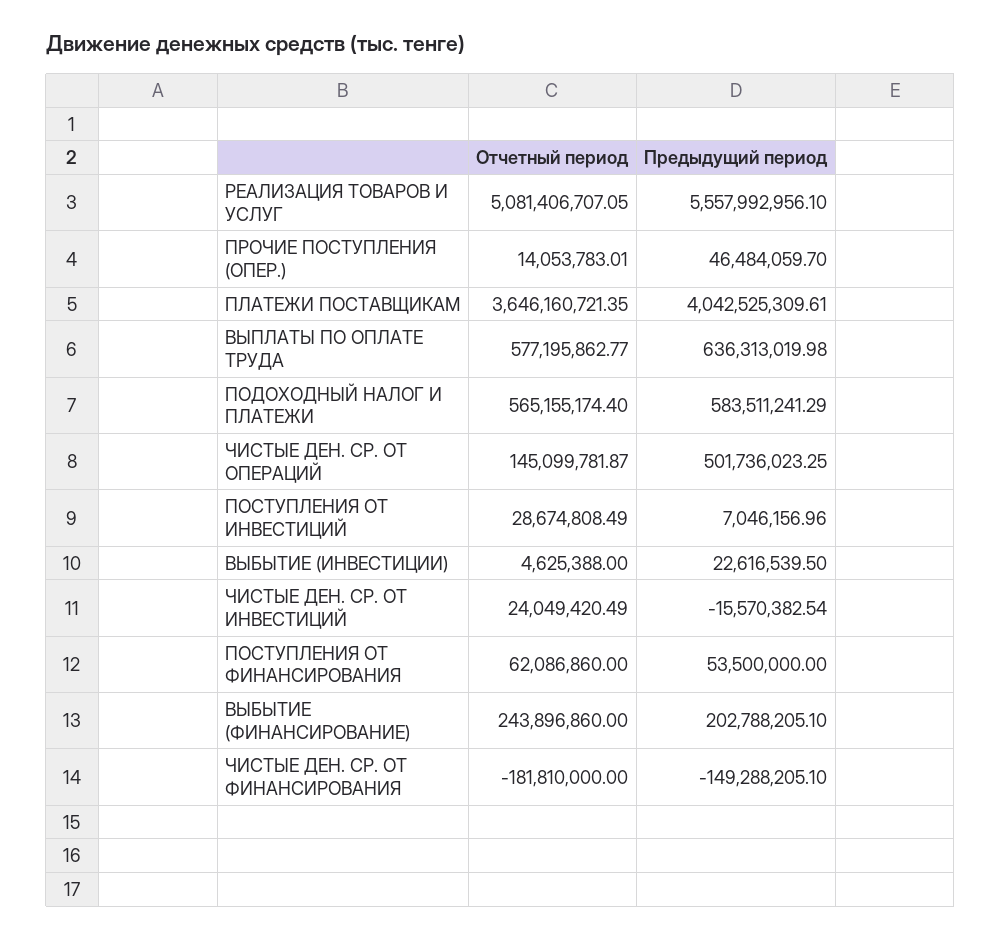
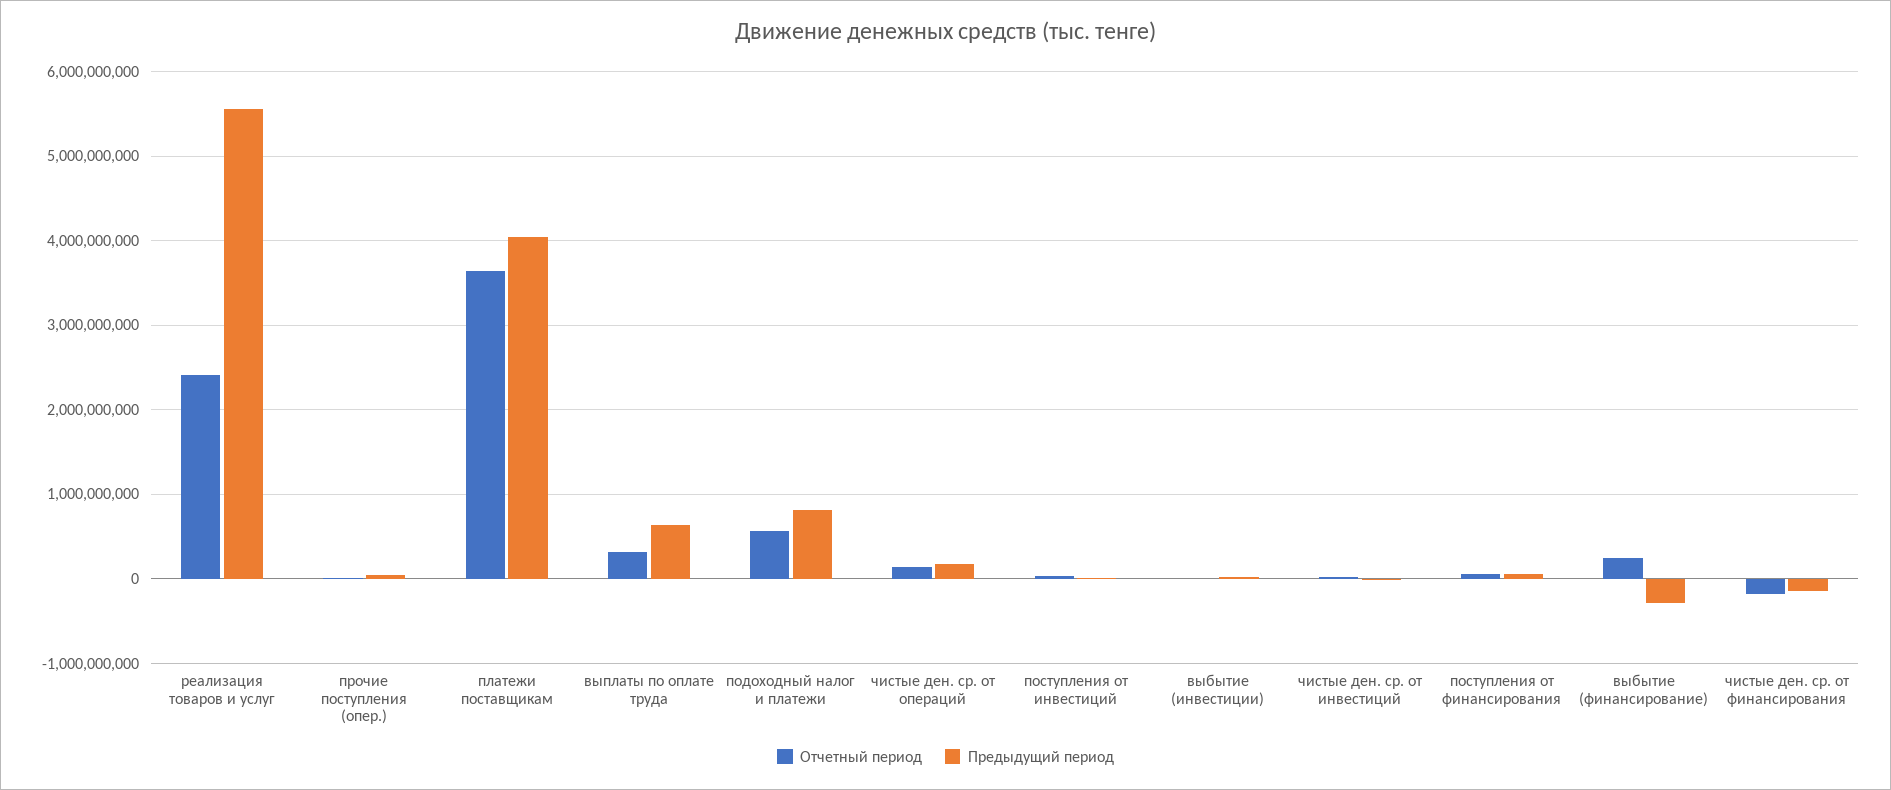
  {
    "Отчетный период": {
-     "РЕАЛИЗАЦИЯ ТОВАРОВ И УСЛУГ": 5081406707.05,
+     "РЕАЛИЗАЦИЯ ТОВАРОВ И УСЛУГ": 2400000000,
      "ПРОЧИЕ ПОСТУПЛЕНИЯ (ОПЕР.)": 14053783.01,
      "ПЛАТЕЖИ ПОСТАВЩИКАМ": 3646160721.35,
-     "ВЫПЛАТЫ ПО ОПЛАТЕ ТРУДА": 577195862.77,
+     "ВЫПЛАТЫ ПО ОПЛАТЕ ТРУДА": 300000000,
      "ПОДОХОДНЫЙ НАЛОГ И ПЛАТЕЖИ": 565155174.4,
      "ЧИСТЫЕ ДЕН. СР. ОТ ОПЕРАЦИЙ": 145099781.87,
      "ПОСТУПЛЕНИЯ ОТ ИНВЕСТИЦИЙ": 28674808.49,
      "ВЫБЫТИЕ (ИНВЕСТИЦИИ)": 4625388,
      "ЧИСТЫЕ ДЕН. СР. ОТ ИНВЕСТИЦИЙ": 24049420.49,
      "ПОСТУПЛЕНИЯ ОТ ФИНАНСИРОВАНИЯ": 62086860,
      "ВЫБЫТИЕ (ФИНАНСИРОВАНИЕ)": 243896860,
      "ЧИСТЫЕ ДЕН. СР. ОТ ФИНАНСИРОВАНИЯ": -181810000
    },
    "Предыдущий период": {
      "РЕАЛИЗАЦИЯ ТОВАРОВ И УСЛУГ": 5557992956.1,
      "ПРОЧИЕ ПОСТУПЛЕНИЯ (ОПЕР.)": 46484059.7,
      "ПЛАТЕЖИ ПОСТАВЩИКАМ": 4042525309.61,
      "ВЫПЛАТЫ ПО ОПЛАТЕ ТРУДА": 636313019.98,
-     "ПОДОХОДНЫЙ НАЛОГ И ПЛАТЕЖИ": 583511241.29,
+     "ПОДОХОДНЫЙ НАЛОГ И ПЛАТЕЖИ": 800000000,
-     "ЧИСТЫЕ ДЕН. СР. ОТ ОПЕРАЦИЙ": 501736023.25,
+     "ЧИСТЫЕ ДЕН. СР. ОТ ОПЕРАЦИЙ": 200000000,
      "ПОСТУПЛЕНИЯ ОТ ИНВЕСТИЦИЙ": 7046156.96,
      "ВЫБЫТИЕ (ИНВЕСТИЦИИ)": 22616539.5,
      "ЧИСТЫЕ ДЕН. СР. ОТ ИНВЕСТИЦИЙ": -15570382.54,
      "ПОСТУПЛЕНИЯ ОТ ФИНАНСИРОВАНИЯ": 53500000,
-     "ВЫБЫТИЕ (ФИНАНСИРОВАНИЕ)": 202788205.1,
+     "ВЫБЫТИЕ (ФИНАНСИРОВАНИЕ)": -300000000,
      "ЧИСТЫЕ ДЕН. СР. ОТ ФИНАНСИРОВАНИЯ": -149288205.1
    }
  }

